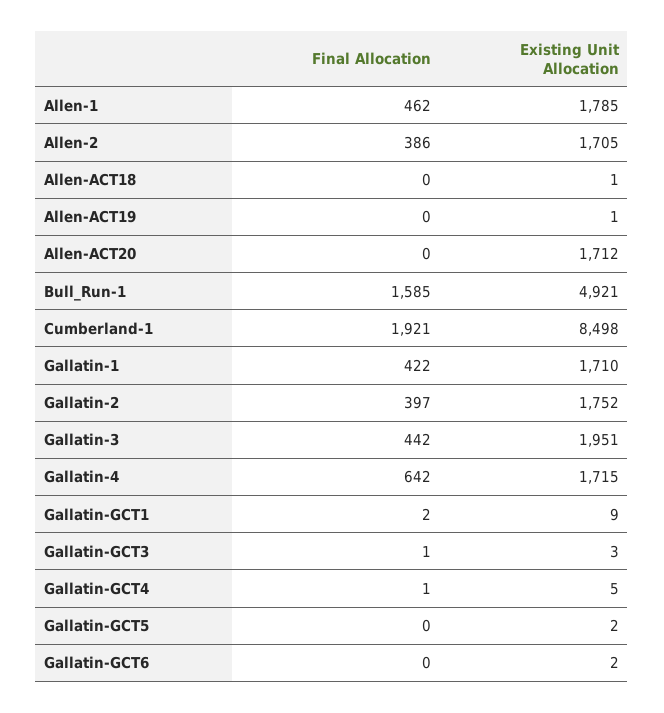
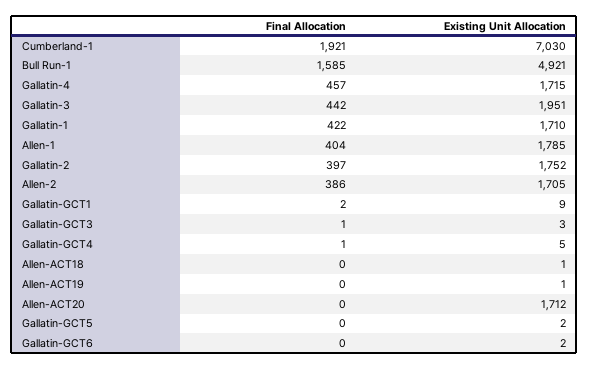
  {
    "Final Allocation": {
-     "Allen-1": 462,
+     "Allen-1": 404,
      "Allen-2": 386,
      "Allen-ACT18": 0,
      "Allen-ACT19": 0,
      "Allen-ACT20": 0,
      "Bull_Run-1": 1585,
      "Cumberland-1": 1921,
      "Gallatin-1": 422,
      "Gallatin-2": 397,
      "Gallatin-3": 442,
-     "Gallatin-4": 642,
+     "Gallatin-4": 457,
      "Gallatin-GCT1": 2,
      "Gallatin-GCT3": 1,
      "Gallatin-GCT4": 1,
      "Gallatin-GCT5": 0,
      "Gallatin-GCT6": 0
    },
    "Existing Unit Allocation": {
      "Allen-1": 1785,
      "Allen-2": 1705,
      "Allen-ACT18": 1,
      "Allen-ACT19": 1,
      "Allen-ACT20": 1712,
      "Bull_Run-1": 4921,
-     "Cumberland-1": 8498,
+     "Cumberland-1": 7030,
      "Gallatin-1": 1710,
      "Gallatin-2": 1752,
      "Gallatin-3": 1951,
      "Gallatin-4": 1715,
      "Gallatin-GCT1": 9,
      "Gallatin-GCT3": 3,
      "Gallatin-GCT4": 5,
      "Gallatin-GCT5": 2,
      "Gallatin-GCT6": 2
    }
  }

